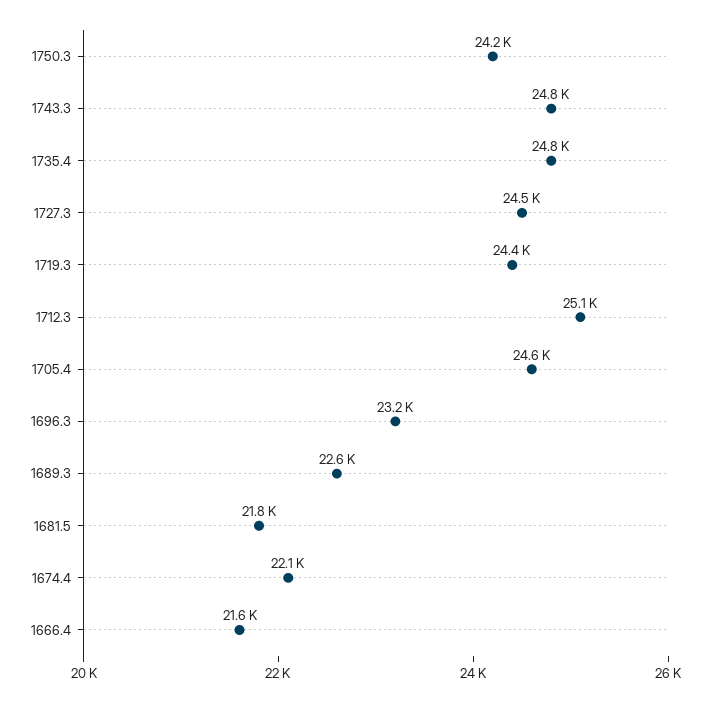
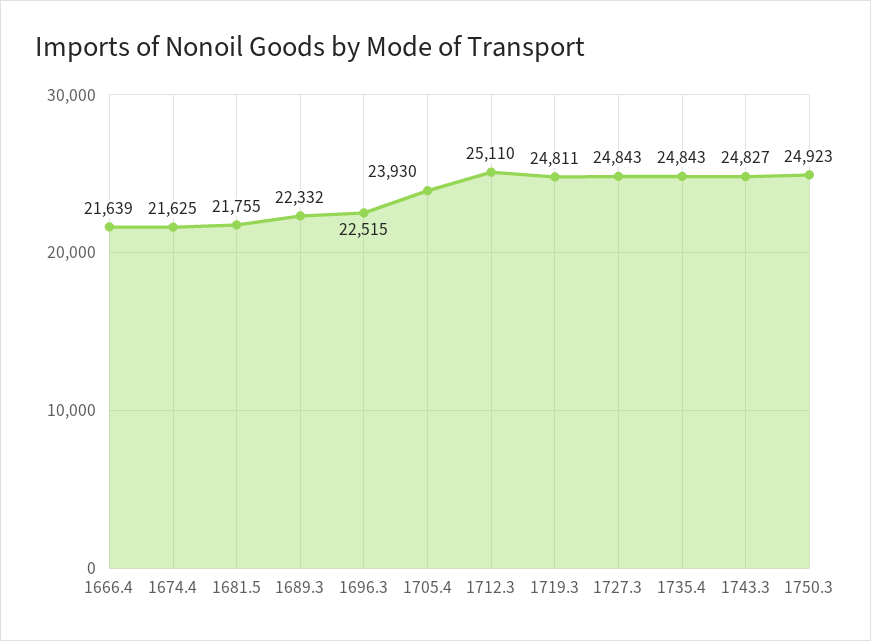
  {
-   "1750.3": 24200,
+   "1750.3": 24923,
    "1743.3": 24827,
    "1735.4": 24843,
-   "1727.3": 24500,
+   "1727.3": 24843,
-   "1719.3": 24400,
+   "1719.3": 24811,
    "1712.3": 25110,
-   "1705.4": 24600,
+   "1705.4": 23930,
-   "1696.3": 23200,
+   "1696.3": 22515,
-   "1689.3": 22600,
+   "1689.3": 22332,
    "1681.5": 21755,
-   "1674.4": 22100,
+   "1674.4": 21625,
    "1666.4": 21639
  }

